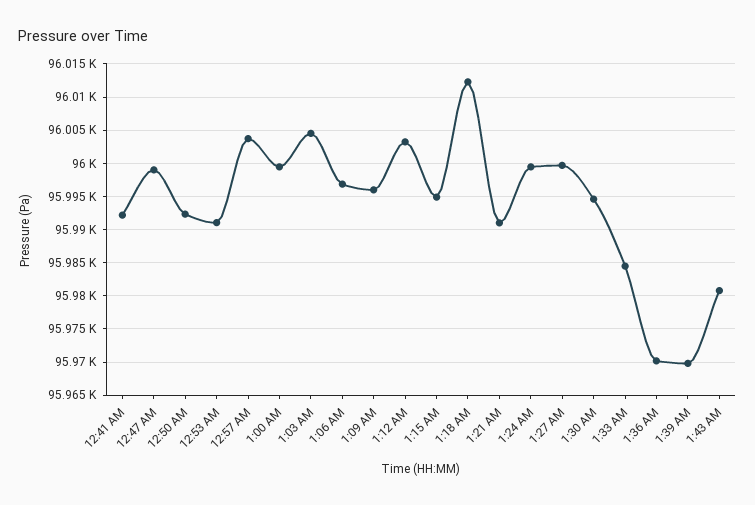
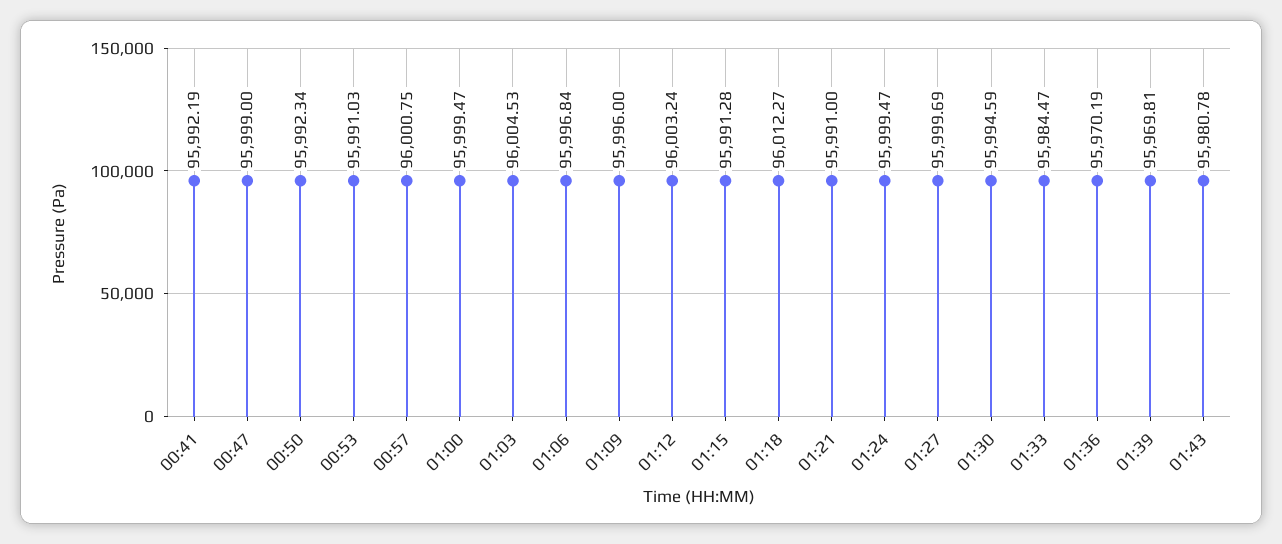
  {
    "12:41 AM": 95992.19,
    "12:47 AM": 95999,
    "12:50 AM": 95992.34,
    "12:53 AM": 95991.03,
-   "12:57 AM": 96004,
+   "12:57 AM": 96000.75,
    "1:00 AM": 95999.47,
    "1:03 AM": 96004.53,
    "1:06 AM": 95996.84,
    "1:09 AM": 95996,
    "1:12 AM": 96003.24,
-   "1:15 AM": 95995,
+   "1:15 AM": 95991.28,
    "1:18 AM": 96012.27,
    "1:21 AM": 95991,
    "1:24 AM": 95999.47,
    "1:27 AM": 95999.69,
    "1:30 AM": 95994.59,
    "1:33 AM": 95984.47,
    "1:36 AM": 95970.19,
    "1:39 AM": 95969.81,
    "1:43 AM": 95980.78
  }

